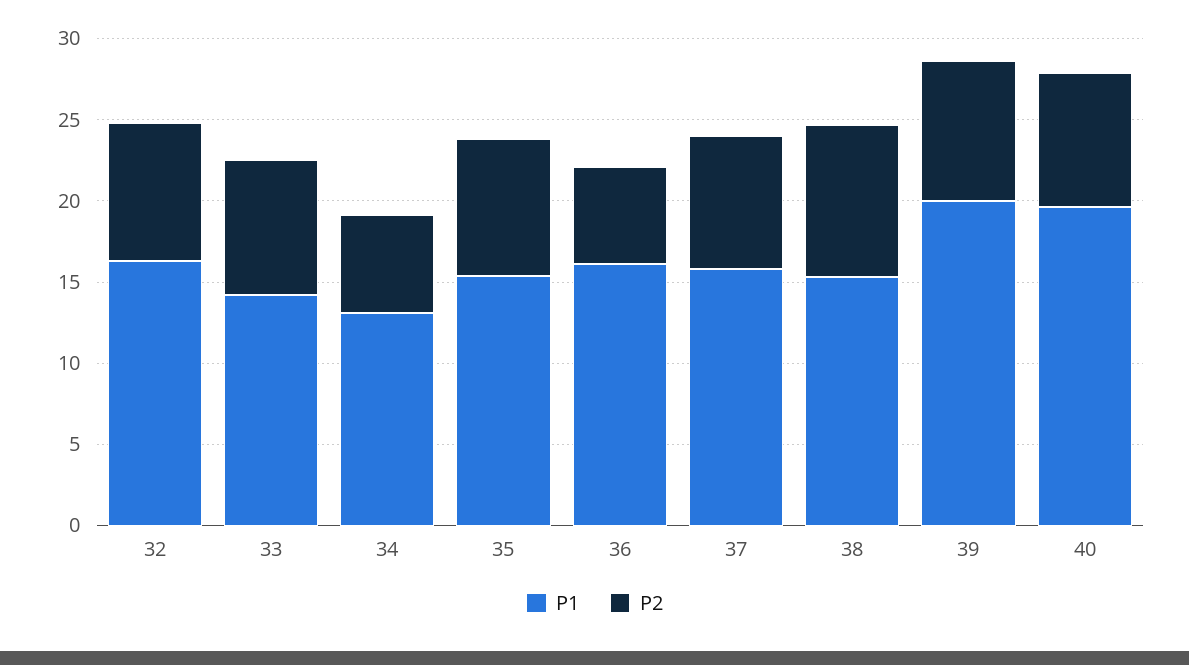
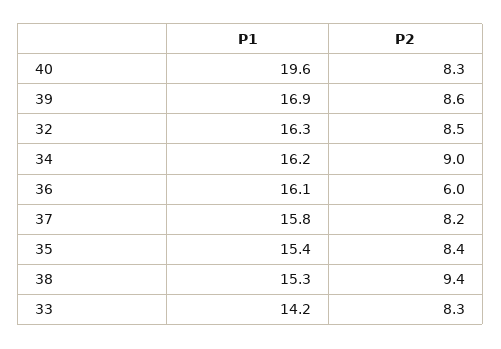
  {
    "P1": {
      "32": 16.3,
      "33": 14.2,
-     "34": 13,
+     "34": 16.2,
      "35": 15.4,
      "36": 16.1,
      "37": 15.8,
      "38": 15.3,
-     "39": 20,
+     "39": 16.9,
      "40": 19.6
    },
    "P2": {
      "32": 8.5,
      "33": 8.3,
-     "34": 6,
+     "34": 9,
      "35": 8.4,
      "36": 6,
      "37": 8.2,
      "38": 9.4,
      "39": 8.6,
      "40": 8.3
    }
  }

